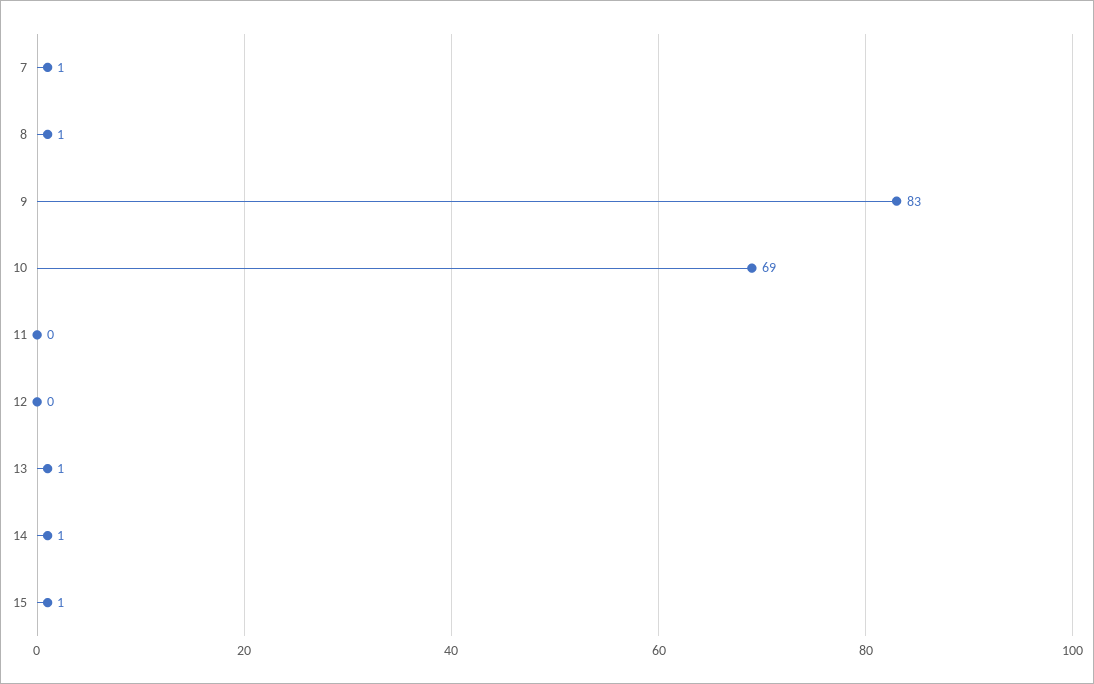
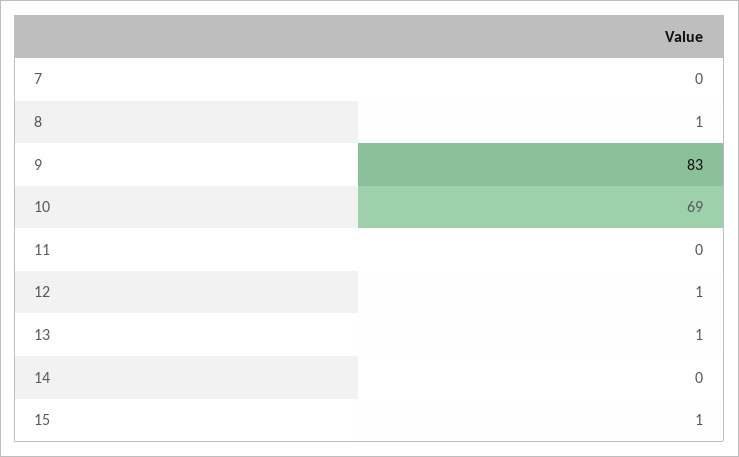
  {
-   "7": 1,
+   "7": 0,
    "8": 1,
    "9": 83,
    "10": 69,
    "11": 0,
-   "12": 0,
+   "12": 1,
    "13": 1,
-   "14": 1,
+   "14": 0,
    "15": 1
  }

